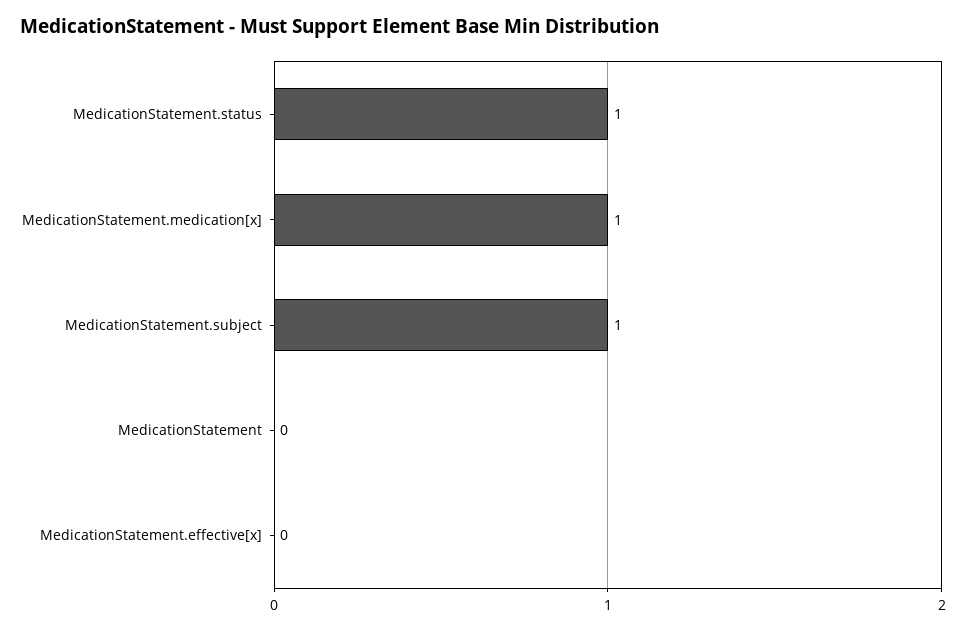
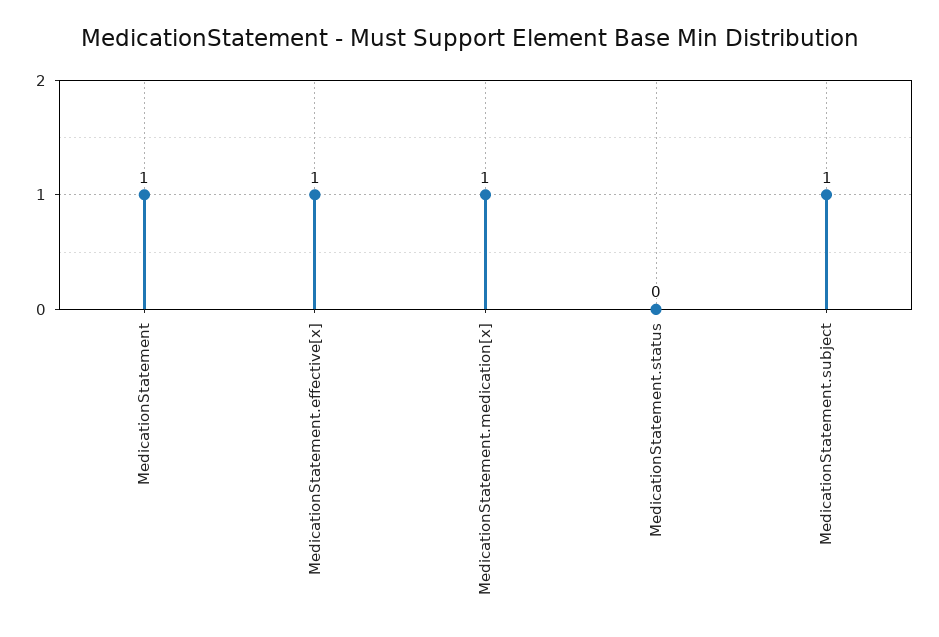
  {
-   "MedicationStatement.status": 1,
+   "MedicationStatement.status": 0,
    "MedicationStatement.medication[x]": 1,
    "MedicationStatement.subject": 1,
-   "MedicationStatement": 0,
+   "MedicationStatement": 1,
-   "MedicationStatement.effective[x]": 0
+   "MedicationStatement.effective[x]": 1
  }

